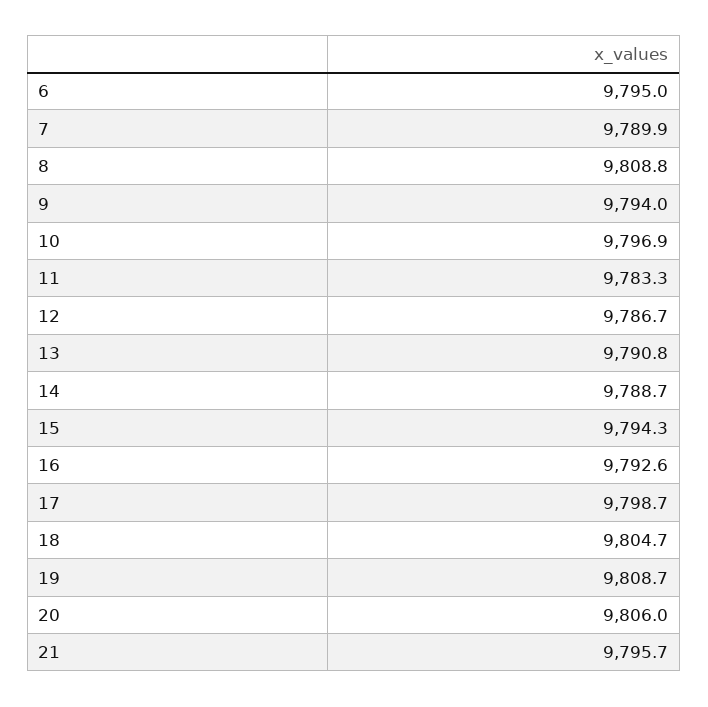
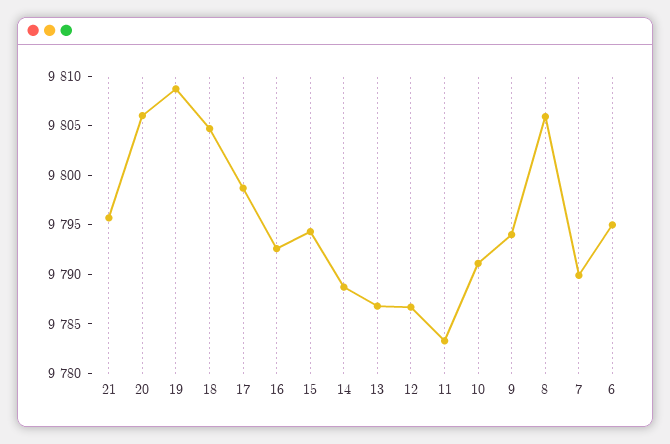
  {
    "6": 9795,
    "7": 9789.9,
-   "8": 9808.8,
+   "8": 9806,
    "9": 9794,
-   "10": 9796.9,
+   "10": 9791,
    "11": 9783.3,
    "12": 9786.7,
-   "13": 9790.8,
+   "13": 9787,
    "14": 9788.7,
    "15": 9794.3,
    "16": 9792.6,
    "17": 9798.7,
    "18": 9804.7,
    "19": 9808.7,
    "20": 9806,
    "21": 9795.7
  }

